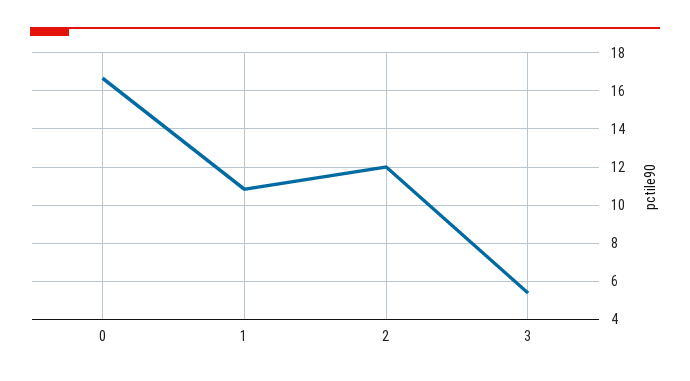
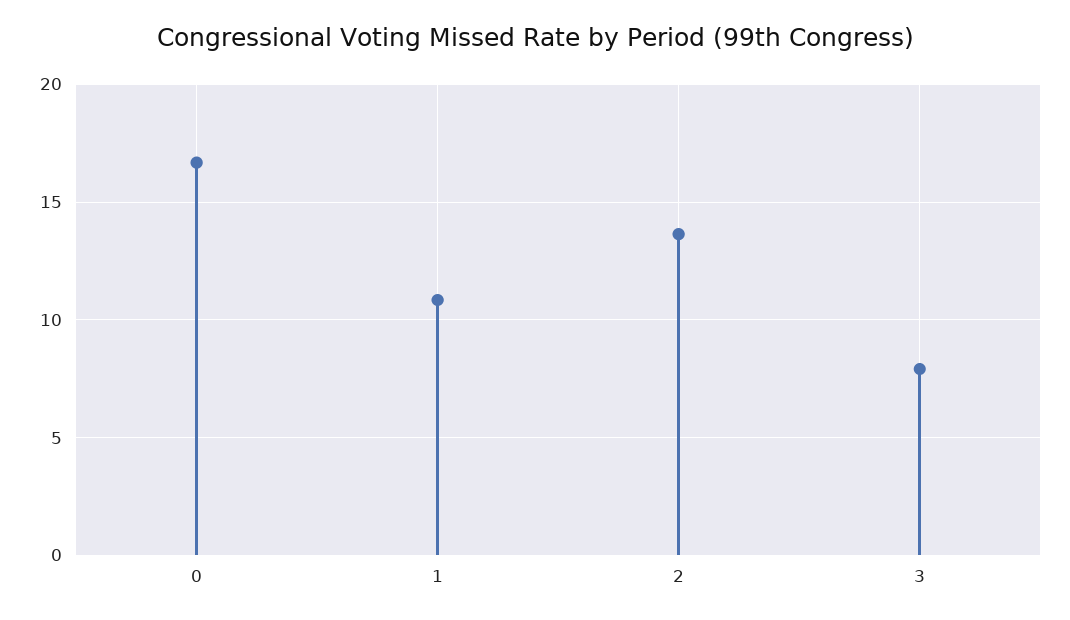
  {
    "0": 16.5,
    "1": 11,
-   "2": 12,
+   "2": 13.5,
-   "3": 5.5
+   "3": 8
  }

